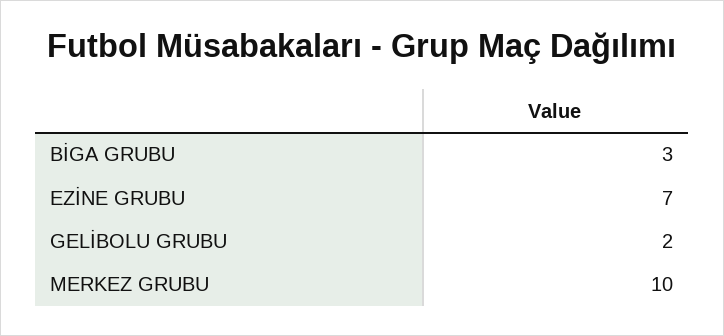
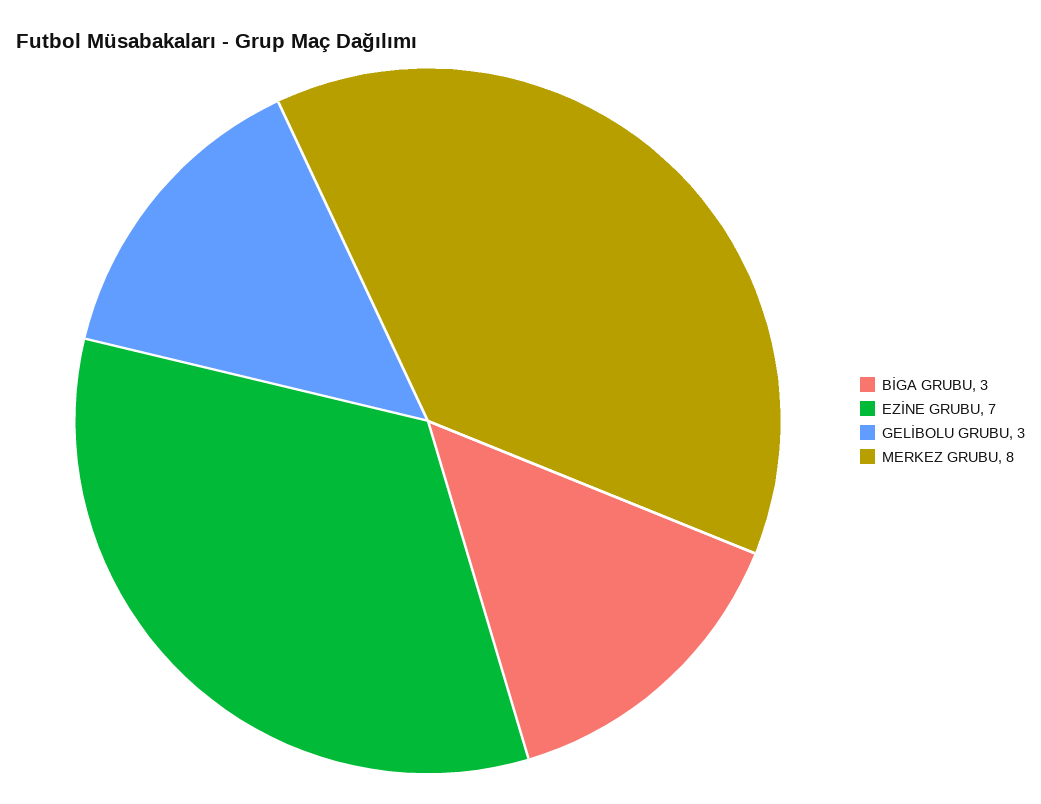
  {
    "BİGA GRUBU": 3,
    "EZİNE GRUBU": 7,
-   "GELİBOLU GRUBU": 2,
+   "GELİBOLU GRUBU": 3,
-   "MERKEZ GRUBU": 10
+   "MERKEZ GRUBU": 8
  }

